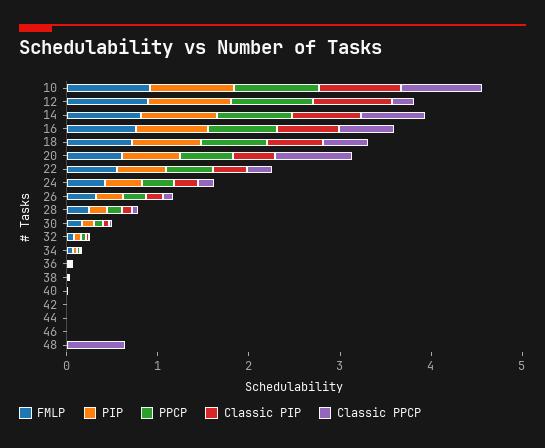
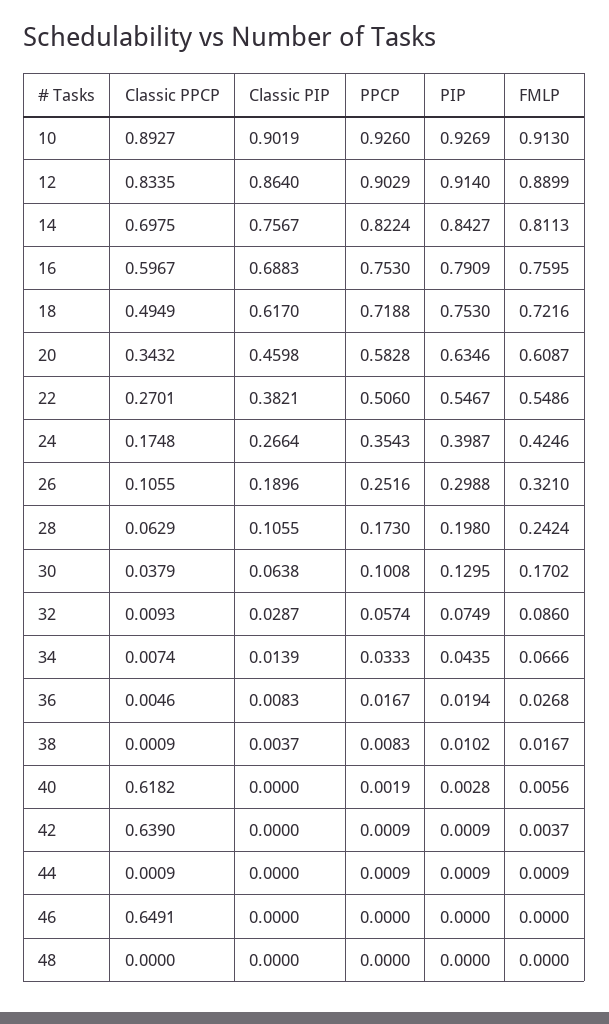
  {
    "FMLP": {
      "10": 0.913,
      "12": 0.8899,
      "14": 0.8113,
      "16": 0.7595,
      "18": 0.7216,
      "20": 0.6087,
      "22": 0.5486,
      "24": 0.4246,
      "26": 0.321,
      "28": 0.2424,
      "30": 0.1702,
      "32": 0.086,
      "34": 0.0666,
      "36": 0.0268,
      "38": 0.0167,
      "40": 0.0056,
      "42": 0.0037,
      "44": 0.0009,
      "46": 0,
      "48": 0
    },
    "PIP": {
      "10": 0.9269,
      "12": 0.914,
      "14": 0.8427,
      "16": 0.7909,
      "18": 0.753,
      "20": 0.6346,
      "22": 0.5467,
      "24": 0.3987,
      "26": 0.2988,
      "28": 0.198,
      "30": 0.1295,
      "32": 0.0749,
      "34": 0.0435,
      "36": 0.0194,
      "38": 0.0102,
      "40": 0.0028,
      "42": 0.0009,
      "44": 0.0009,
      "46": 0,
      "48": 0
    },
    "PPCP": {
      "10": 0.926,
      "12": 0.9029,
      "14": 0.8224,
      "16": 0.753,
      "18": 0.7188,
      "20": 0.5828,
      "22": 0.506,
      "24": 0.3543,
      "26": 0.2516,
      "28": 0.173,
      "30": 0.1008,
      "32": 0.0574,
      "34": 0.0333,
      "36": 0.0167,
      "38": 0.0083,
      "40": 0.0019,
      "42": 0.0009,
      "44": 0.0009,
      "46": 0,
      "48": 0
    },
    "Classic PIP": {
      "10": 0.9019,
      "12": 0.864,
      "14": 0.7567,
      "16": 0.6883,
      "18": 0.617,
      "20": 0.4598,
      "22": 0.3821,
      "24": 0.2664,
      "26": 0.1896,
      "28": 0.1055,
      "30": 0.0638,
      "32": 0.0287,
      "34": 0.0139,
      "36": 0.0083,
      "38": 0.0037,
      "40": 0,
      "42": 0,
      "44": 0,
      "46": 0,
      "48": 0
    },
    "Classic PPCP": {
      "10": 0.8927,
-     "12": 0.2,
+     "12": 0.8335,
      "14": 0.6975,
      "16": 0.5967,
      "18": 0.4949,
-     "20": 0.8,
+     "20": 0.3432,
      "22": 0.2701,
      "24": 0.1748,
      "26": 0.1055,
      "28": 0.0629,
      "30": 0.0379,
      "32": 0.0093,
      "34": 0.0074,
      "36": 0.0046,
      "38": 0.0009,
-     "40": 0,
+     "40": 0.6182,
-     "42": 0,
+     "42": 0.639,
      "44": 0.0009,
-     "46": 0,
+     "46": 0.6491,
-     "48": 0.6
+     "48": 0
    }
  }

